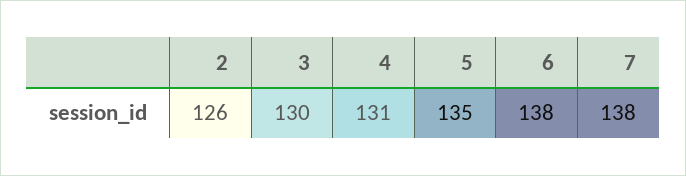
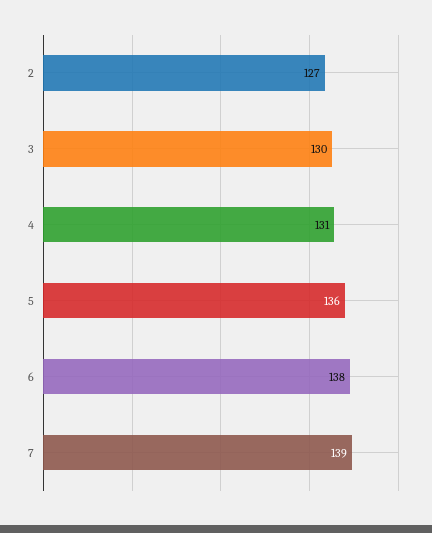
  {
-   "2": 126,
+   "2": 127,
    "3": 130,
    "4": 131,
-   "5": 135,
+   "5": 136,
    "6": 138,
-   "7": 138
+   "7": 139
  }

